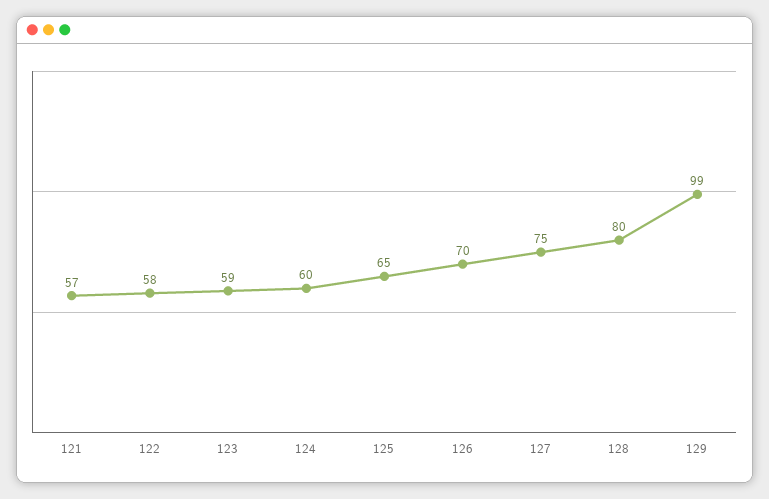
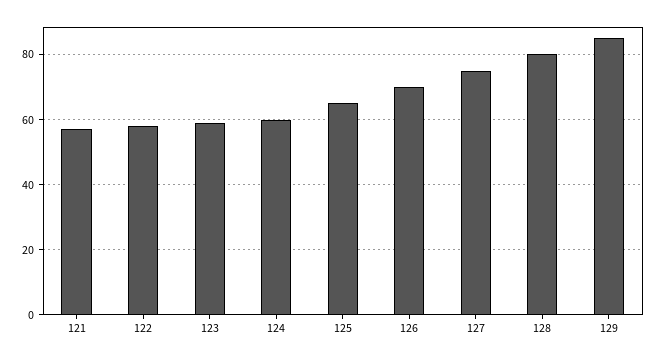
  {
    "121": 57,
    "122": 58,
    "123": 59,
    "124": 60,
    "125": 65,
    "126": 70,
    "127": 75,
    "128": 80,
-   "129": 99
+   "129": 85
  }

